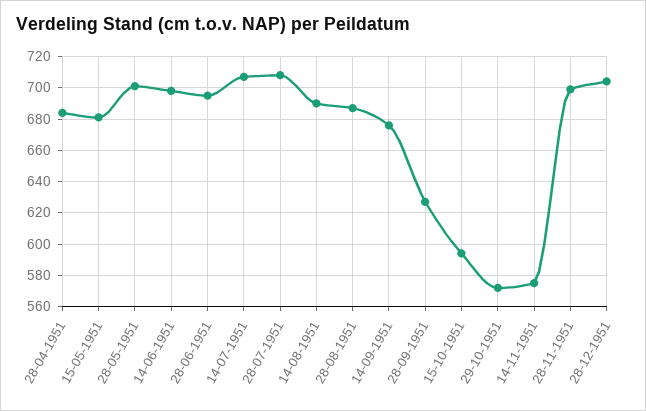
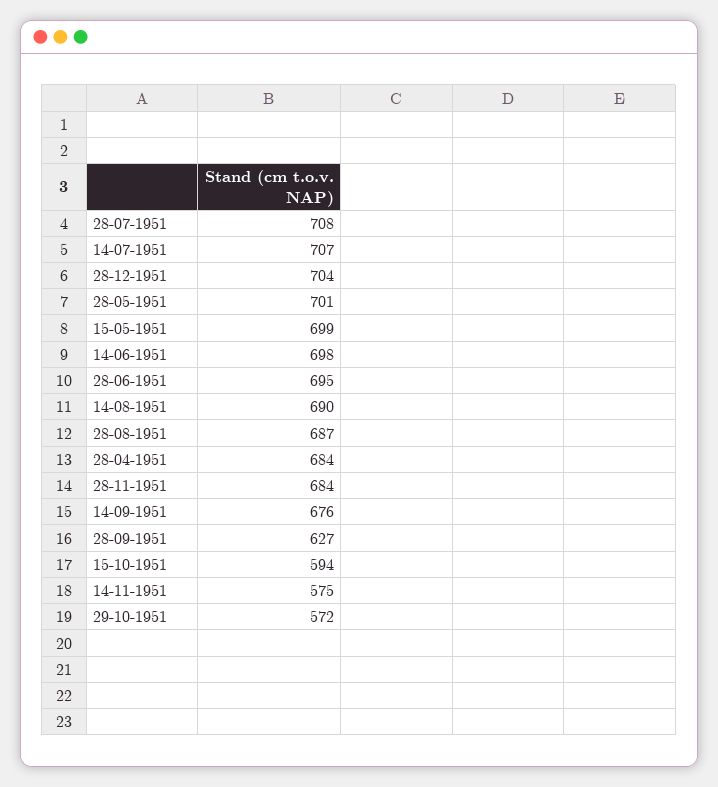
  {
    "28-04-1951": 684,
-   "15-05-1951": 680,
+   "15-05-1951": 699,
    "28-05-1951": 701,
    "14-06-1951": 698,
    "28-06-1951": 695,
    "14-07-1951": 707,
    "28-07-1951": 708,
    "14-08-1951": 690,
    "28-08-1951": 687,
    "14-09-1951": 676,
    "28-09-1951": 627,
    "15-10-1951": 594,
    "29-10-1951": 572,
    "14-11-1951": 575,
-   "28-11-1951": 700,
+   "28-11-1951": 684,
    "28-12-1951": 704
  }

